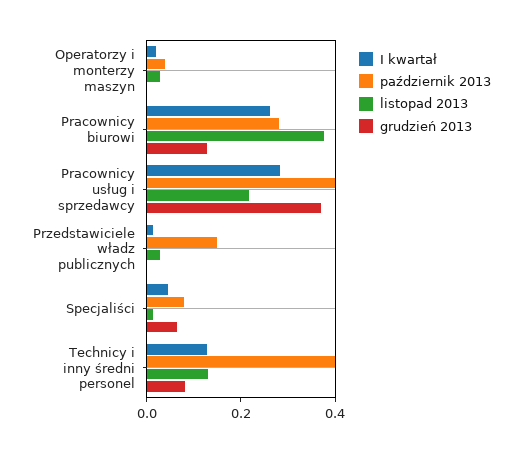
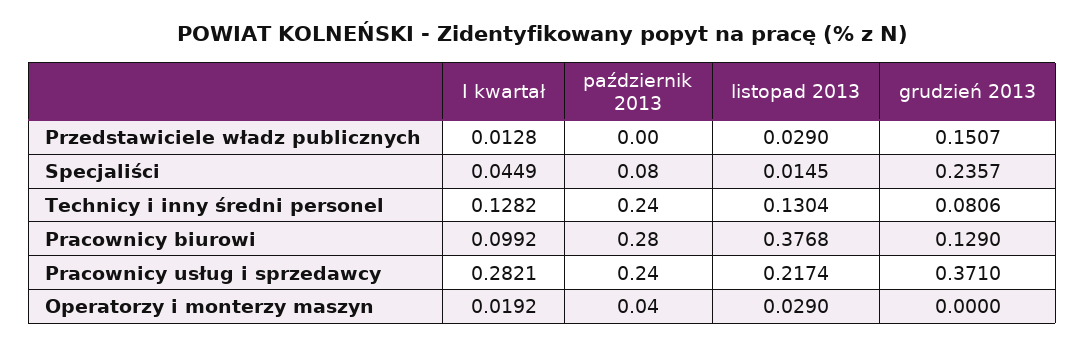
  {
    "I kwartał": {
      "Operatorzy i monterzy maszyn": 0.0192,
-     "Pracownicy biurowi": 0.25,
+     "Pracownicy biurowi": 0.0992,
      "Pracownicy usług i sprzedawcy": 0.2821,
      "Przedstawiciele władz publicznych": 0.0128,
      "Specjaliści": 0.0449,
      "Technicy i inny średni personel": 0.1282
    },
    "październik 2013": {
      "Operatorzy i monterzy maszyn": 0.04,
      "Pracownicy biurowi": 0.28,
-     "Pracownicy usług i sprzedawcy": 0.4,
+     "Pracownicy usług i sprzedawcy": 0.24,
-     "Przedstawiciele władz publicznych": 0.15,
+     "Przedstawiciele władz publicznych": 0,
      "Specjaliści": 0.08,
-     "Technicy i inny średni personel": 0.4
+     "Technicy i inny średni personel": 0.24
    },
    "listopad 2013": {
      "Operatorzy i monterzy maszyn": 0.029,
      "Pracownicy biurowi": 0.3768,
      "Pracownicy usług i sprzedawcy": 0.2174,
      "Przedstawiciele władz publicznych": 0.029,
      "Specjaliści": 0.0145,
      "Technicy i inny średni personel": 0.1304
    },
    "grudzień 2013": {
      "Operatorzy i monterzy maszyn": 0,
      "Pracownicy biurowi": 0.129,
      "Pracownicy usług i sprzedawcy": 0.371,
-     "Przedstawiciele władz publicznych": 0,
+     "Przedstawiciele władz publicznych": 0.1507,
-     "Specjaliści": 0.05,
+     "Specjaliści": 0.2357,
      "Technicy i inny średni personel": 0.0806
    }
  }

